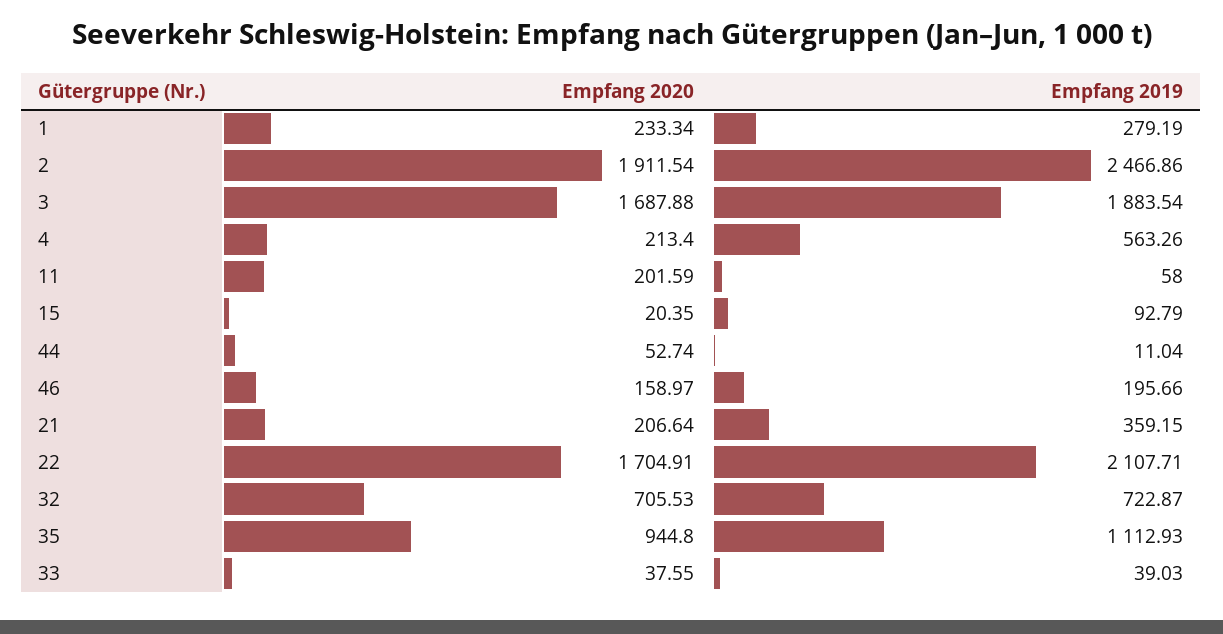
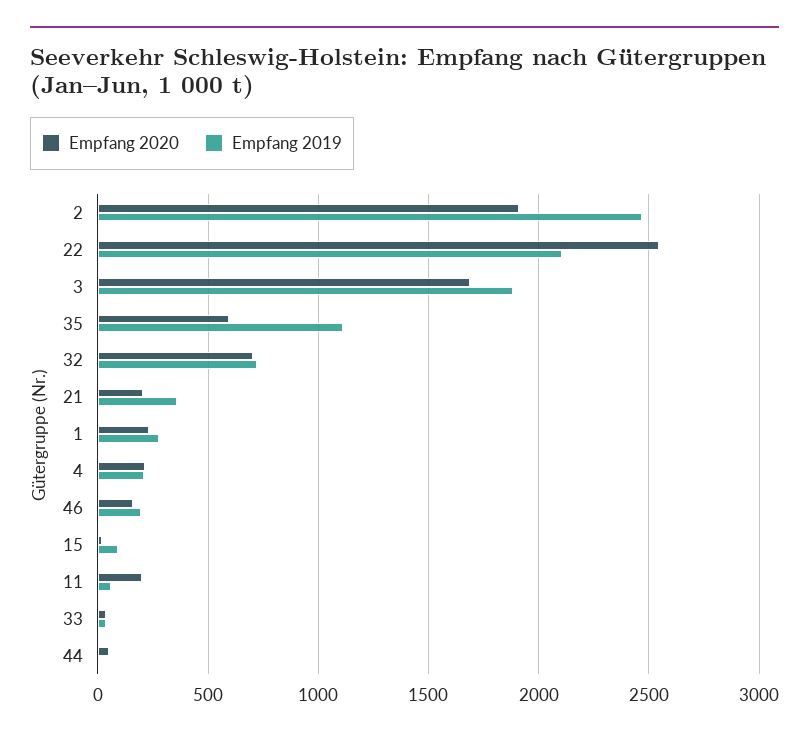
  {
    "Empfang 2020": {
      "1": 233.34,
      "2": 1911.54,
      "3": 1687.88,
      "4": 213.4,
      "11": 201.59,
      "15": 20.35,
      "44": 52.74,
      "46": 158.97,
      "21": 206.64,
-     "22": 1704.91,
+     "22": 2550,
      "32": 705.53,
-     "35": 944.8,
+     "35": 600,
      "33": 37.55
    },
    "Empfang 2019": {
      "1": 279.19,
      "2": 2466.86,
      "3": 1883.54,
-     "4": 563.26,
+     "4": 200,
      "11": 58,
      "15": 92.79,
      "44": 11.04,
      "46": 195.66,
      "21": 359.15,
      "22": 2107.71,
      "32": 722.87,
      "35": 1112.93,
      "33": 39.03
    }
  }

